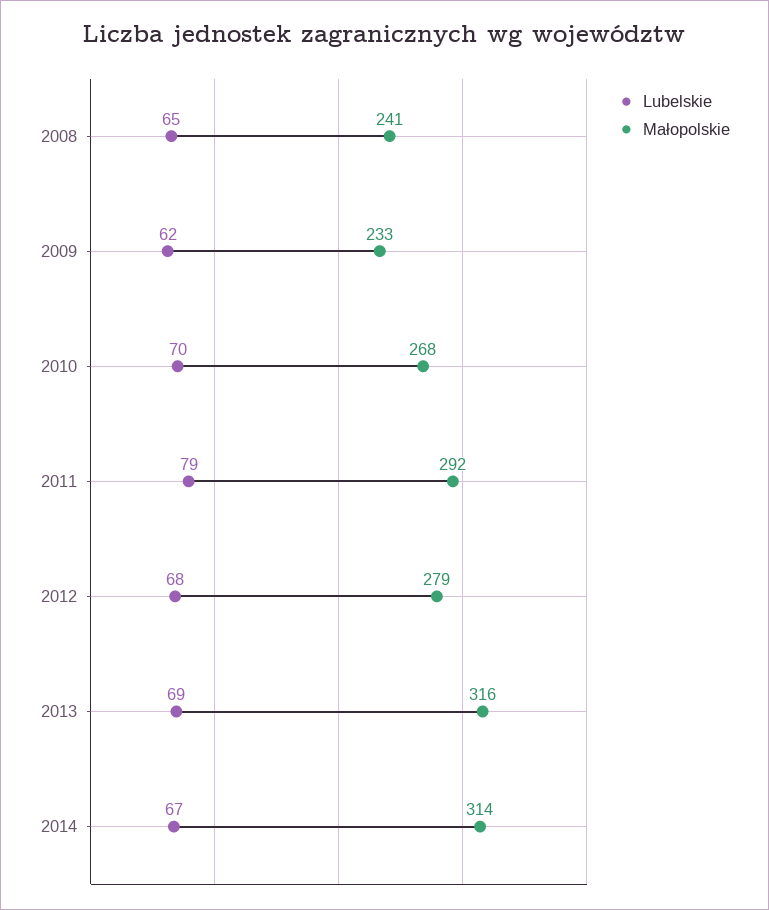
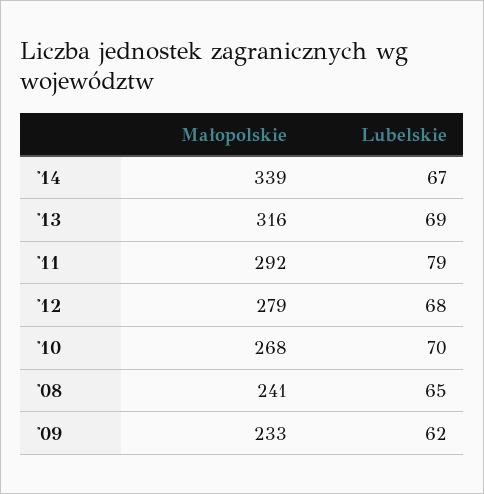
  {
    "Lubelskie": {
      "2008": 65,
      "2009": 62,
      "2010": 70,
      "2011": 79,
      "2012": 68,
      "2013": 69,
      "2014": 67
    },
    "Małopolskie": {
      "2008": 241,
      "2009": 233,
      "2010": 268,
      "2011": 292,
      "2012": 279,
      "2013": 316,
-     "2014": 314
+     "2014": 339
    }
  }

